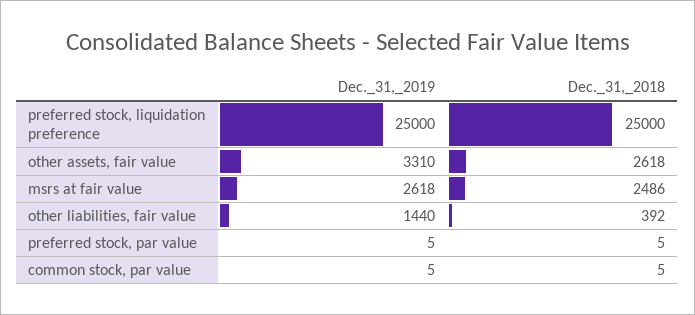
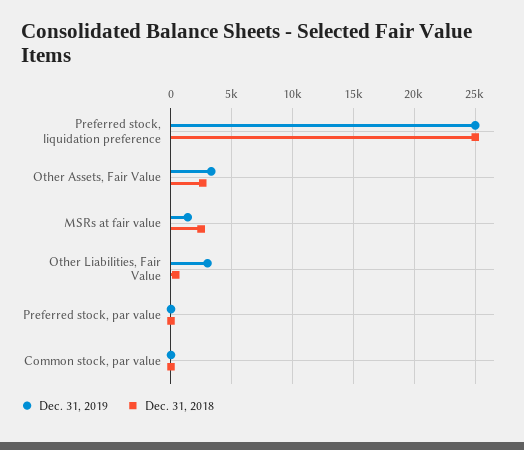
  {
    "Dec._31,_2019": {
      "preferred stock, liquidation preference": 25000,
      "other assets, fair value": 3310,
-     "msrs at fair value": 2618,
+     "msrs at fair value": 1500,
-     "other liabilities, fair value": 1440,
+     "other liabilities, fair value": 3000,
      "preferred stock, par value": 5,
      "common stock, par value": 5
    },
    "Dec._31,_2018": {
      "preferred stock, liquidation preference": 25000,
      "other assets, fair value": 2618,
      "msrs at fair value": 2486,
      "other liabilities, fair value": 392,
      "preferred stock, par value": 5,
      "common stock, par value": 5
    }
  }

